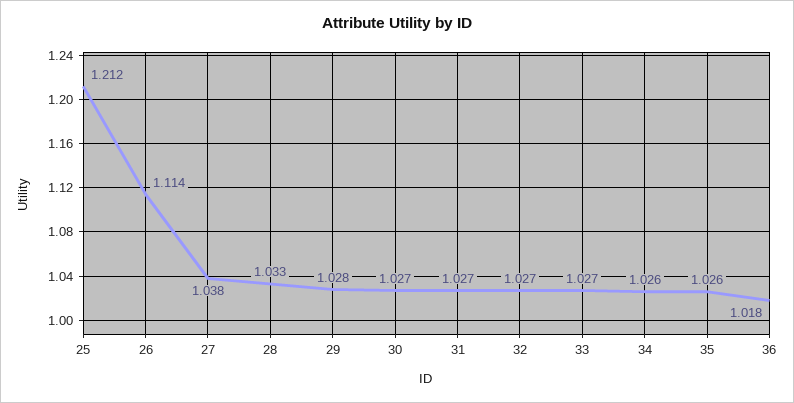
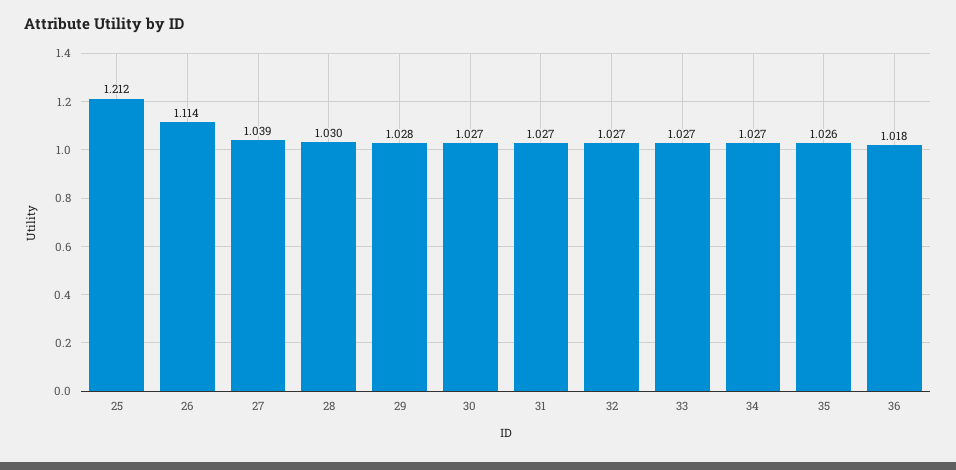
  {
    "25": 1.212,
    "26": 1.114,
-   "27": 1.038,
+   "27": 1.039,
-   "28": 1.033,
+   "28": 1.03,
    "29": 1.028,
    "30": 1.027,
    "31": 1.027,
    "32": 1.027,
    "33": 1.027,
-   "34": 1.026,
+   "34": 1.027,
    "35": 1.026,
    "36": 1.018
  }

